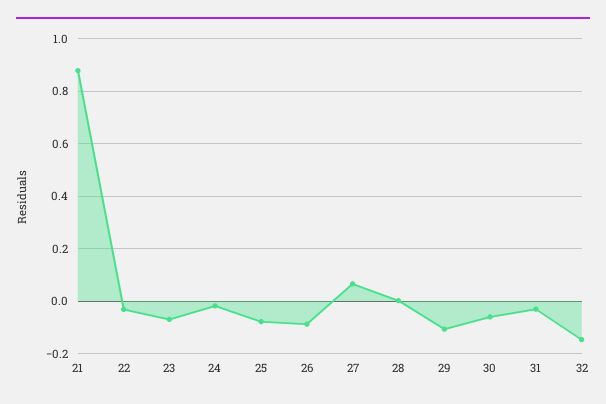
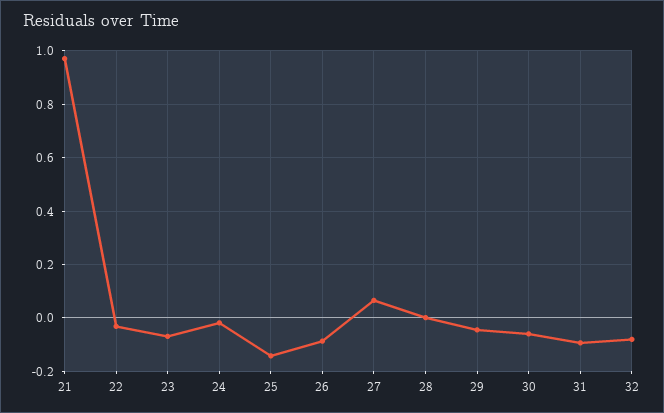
  {
-   "21": 0.875,
+   "21": 0.975,
    "22": -0.025,
    "23": -0.075,
    "24": -0.025,
-   "25": -0.075,
+   "25": -0.15,
    "26": -0.1,
    "27": 0.075,
    "28": 0,
-   "29": -0.1,
+   "29": -0.05,
    "30": -0.05,
-   "31": -0.025,
+   "31": -0.1,
-   "32": -0.15
+   "32": -0.075
  }

